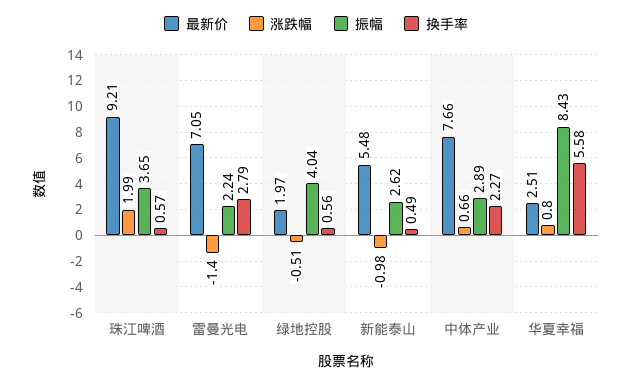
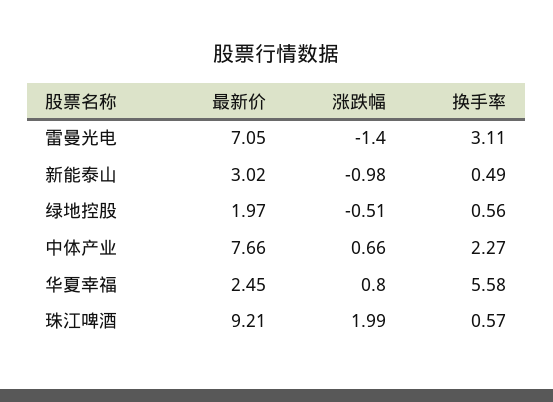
  {
    "最新价": {
      "珠江啤酒": 9.21,
      "雷曼光电": 7.05,
      "绿地控股": 1.97,
-     "新能泰山": 5.48,
+     "新能泰山": 3.02,
      "中体产业": 7.66,
-     "华夏幸福": 2.51
+     "华夏幸福": 2.45
    },
    "涨跌幅": {
      "珠江啤酒": 1.99,
      "雷曼光电": -1.4,
      "绿地控股": -0.51,
      "新能泰山": -0.98,
      "中体产业": 0.66,
      "华夏幸福": 0.8
    },
-   "振幅": {
-     "珠江啤酒": 3.65,
-     "雷曼光电": 2.24,
-     "绿地控股": 4.04,
-     "新能泰山": 2.62,
-     "中体产业": 2.89,
-     "华夏幸福": 8.43
-   },
    "换手率": {
      "珠江啤酒": 0.57,
-     "雷曼光电": 2.79,
+     "雷曼光电": 3.11,
      "绿地控股": 0.56,
      "新能泰山": 0.49,
      "中体产业": 2.27,
      "华夏幸福": 5.58
    }
  }

